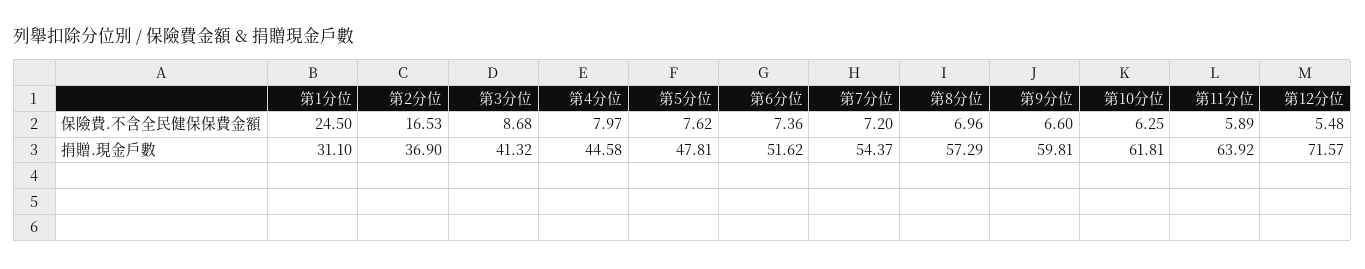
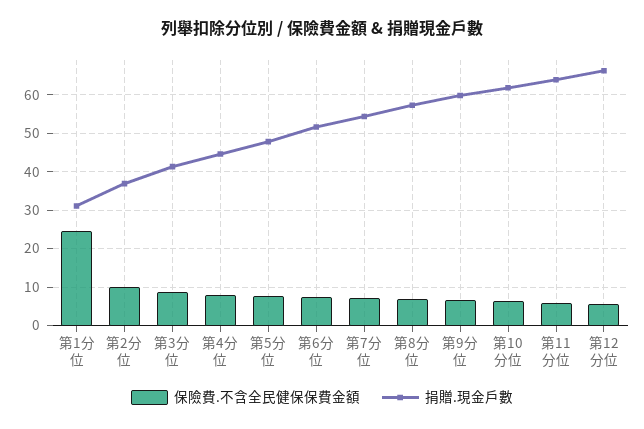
  {
    "保險費.不含全民健保保費金額": {
      "第1分位": 24.5,
-     "第2分位": 16.53,
+     "第2分位": 10,
      "第3分位": 8.68,
      "第4分位": 7.97,
      "第5分位": 7.62,
      "第6分位": 7.36,
      "第7分位": 7.2,
      "第8分位": 6.96,
      "第9分位": 6.6,
      "第10分位": 6.25,
      "第11分位": 5.89,
      "第12分位": 5.48
    },
    "捐贈.現金戶數": {
      "第1分位": 31.1,
      "第2分位": 36.9,
      "第3分位": 41.32,
      "第4分位": 44.58,
      "第5分位": 47.81,
      "第6分位": 51.62,
      "第7分位": 54.37,
      "第8分位": 57.29,
      "第9分位": 59.81,
      "第10分位": 61.81,
      "第11分位": 63.92,
-     "第12分位": 71.57
+     "第12分位": 66
    }
  }

